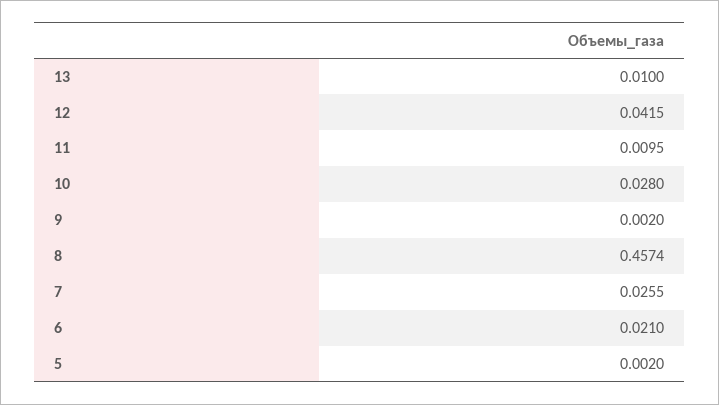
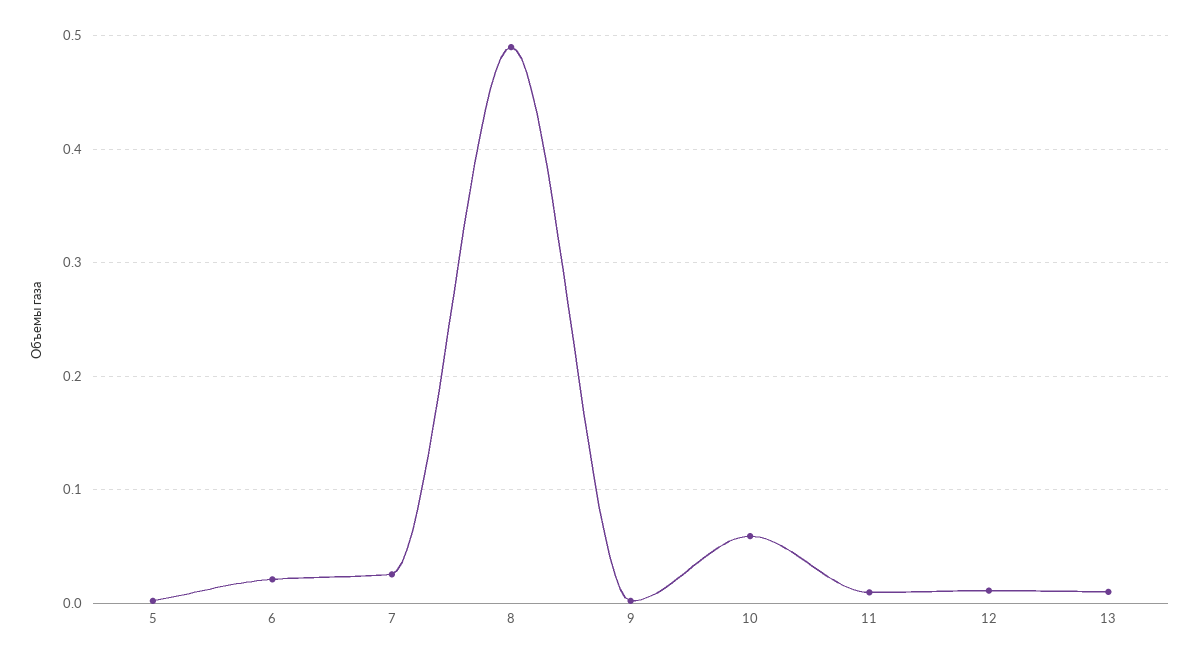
  {
    "13": 0.01,
-   "12": 0.0415,
+   "12": 0.01,
    "11": 0.0095,
-   "10": 0.028,
+   "10": 0.06,
    "9": 0.002,
-   "8": 0.4574,
+   "8": 0.49,
    "7": 0.0255,
    "6": 0.021,
    "5": 0.002
  }

